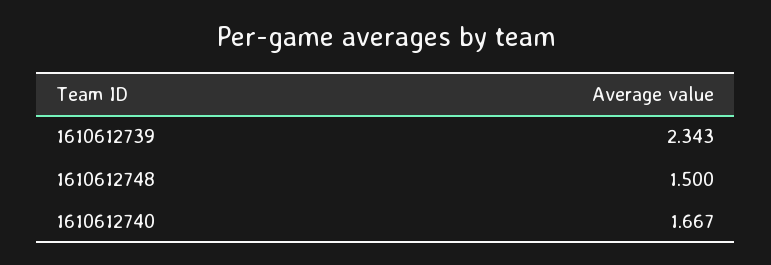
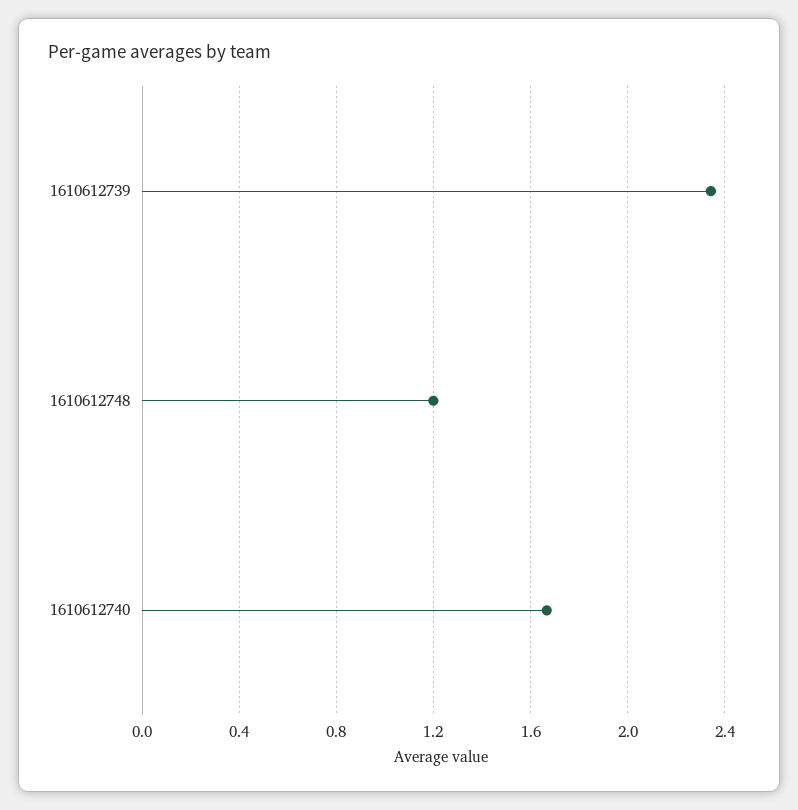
  {
    "1610612739": 2.343,
-   "1610612748": 1.5,
+   "1610612748": 1.2,
    "1610612740": 1.667
  }

